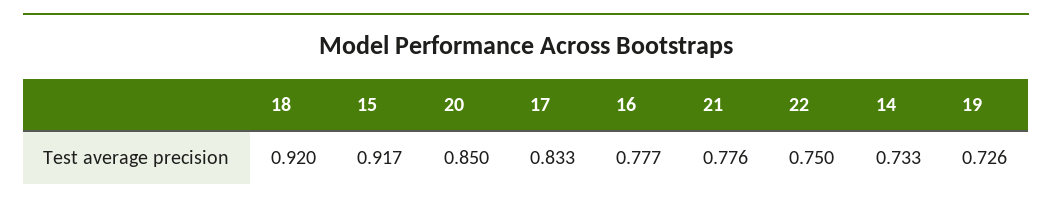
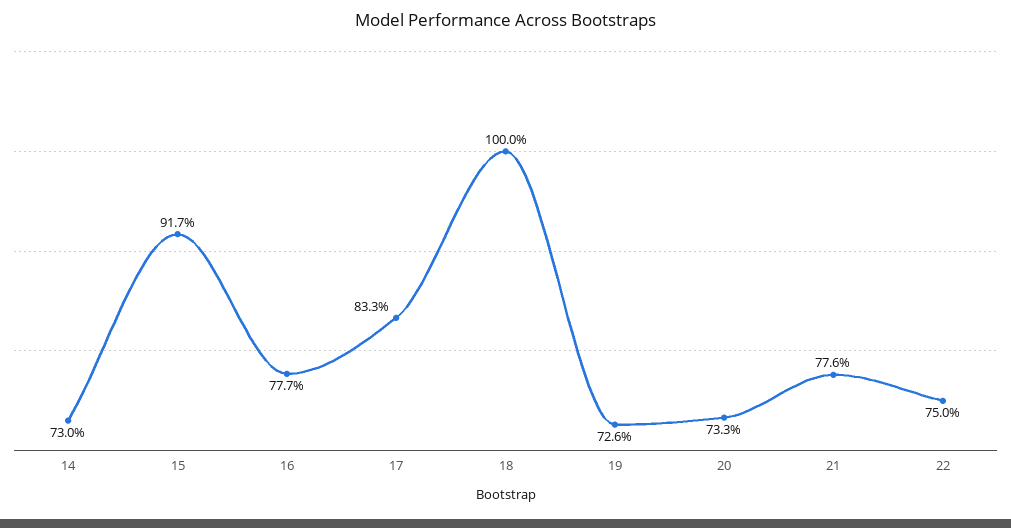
  {
-   "18": 0.92,
+   "18": 1,
    "15": 0.917,
-   "20": 0.85,
+   "20": 0.733,
    "17": 0.833,
    "16": 0.777,
    "21": 0.776,
    "22": 0.75,
-   "14": 0.733,
+   "14": 0.73,
    "19": 0.726
  }

